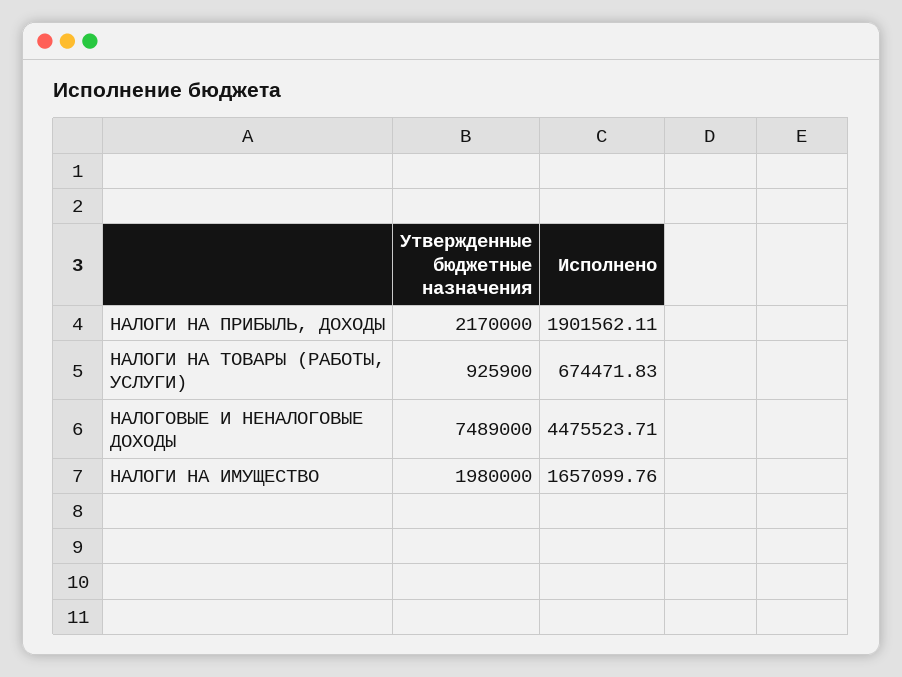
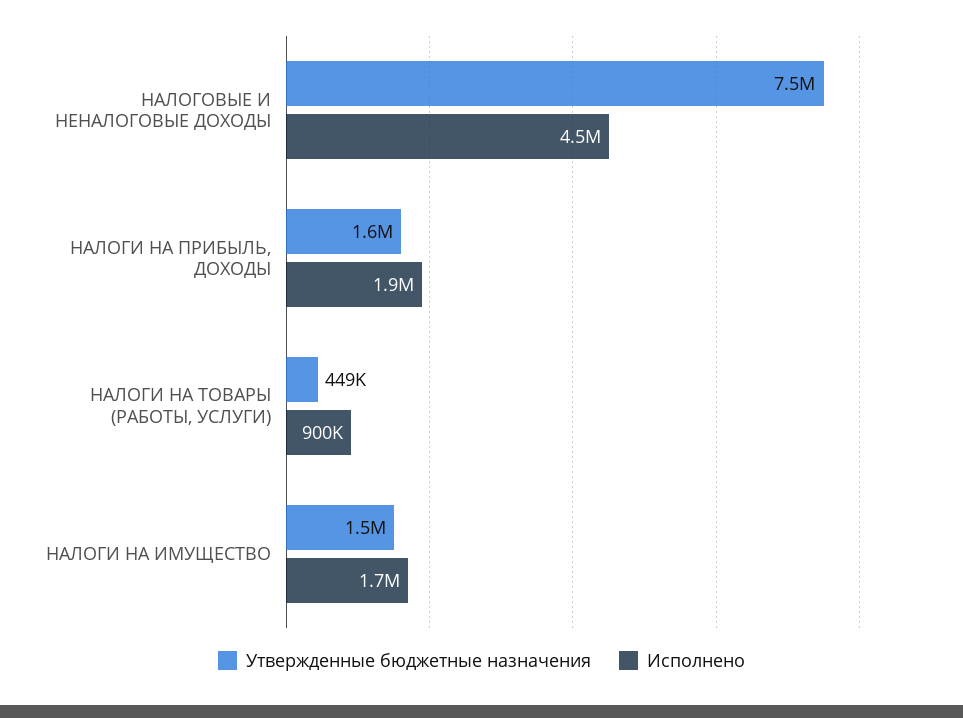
  {
    "Утвержденные бюджетные назначения": {
-     "НАЛОГИ НА ПРИБЫЛЬ, ДОХОДЫ": 2170000,
+     "НАЛОГИ НА ПРИБЫЛЬ, ДОХОДЫ": 1600000,
-     "НАЛОГИ НА ТОВАРЫ (РАБОТЫ, УСЛУГИ)": 925900,
+     "НАЛОГИ НА ТОВАРЫ (РАБОТЫ, УСЛУГИ)": 449000,
      "НАЛОГОВЫЕ И НЕНАЛОГОВЫЕ ДОХОДЫ": 7489000,
-     "НАЛОГИ НА ИМУЩЕСТВО": 1980000
+     "НАЛОГИ НА ИМУЩЕСТВО": 1500000
    },
    "Исполнено": {
      "НАЛОГИ НА ПРИБЫЛЬ, ДОХОДЫ": 1901562.11,
-     "НАЛОГИ НА ТОВАРЫ (РАБОТЫ, УСЛУГИ)": 674471.83,
+     "НАЛОГИ НА ТОВАРЫ (РАБОТЫ, УСЛУГИ)": 900000,
      "НАЛОГОВЫЕ И НЕНАЛОГОВЫЕ ДОХОДЫ": 4475523.71,
      "НАЛОГИ НА ИМУЩЕСТВО": 1657099.76
    }
  }

